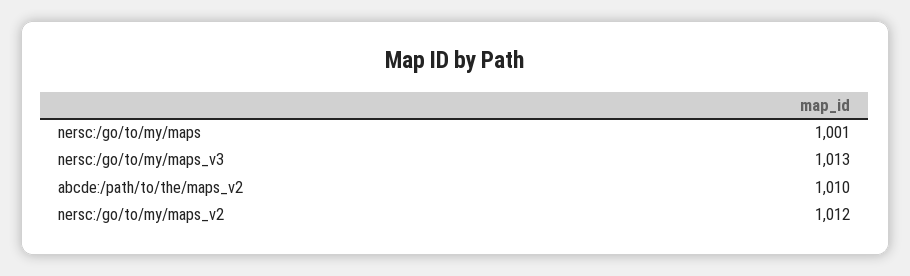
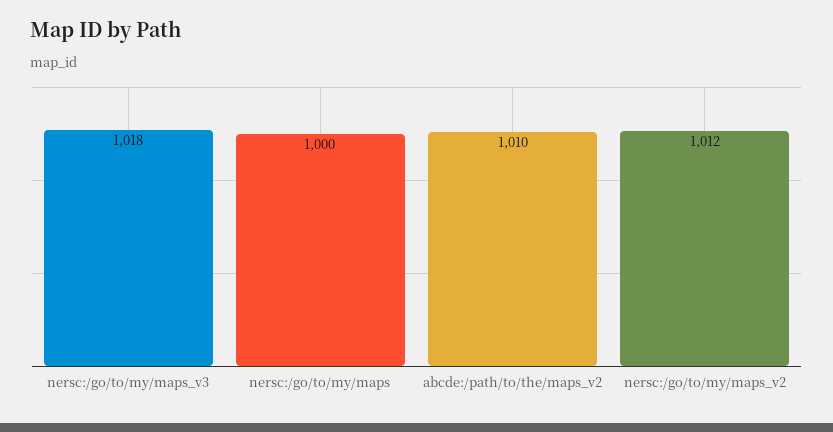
  {
-   "nersc:/go/to/my/maps": 1001,
+   "nersc:/go/to/my/maps": 1000,
-   "nersc:/go/to/my/maps_v3": 1013,
+   "nersc:/go/to/my/maps_v3": 1018,
    "abcde:/path/to/the/maps_v2": 1010,
    "nersc:/go/to/my/maps_v2": 1012
  }

